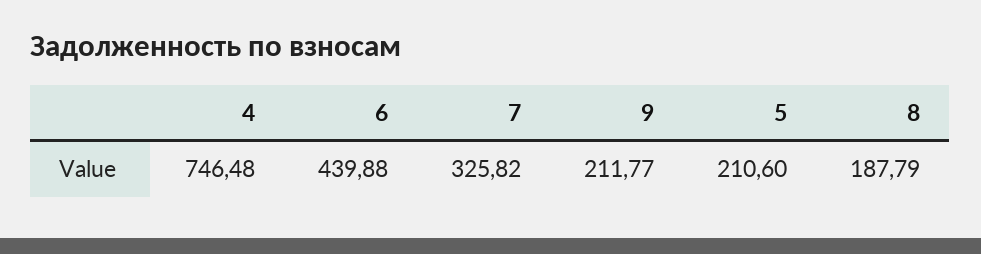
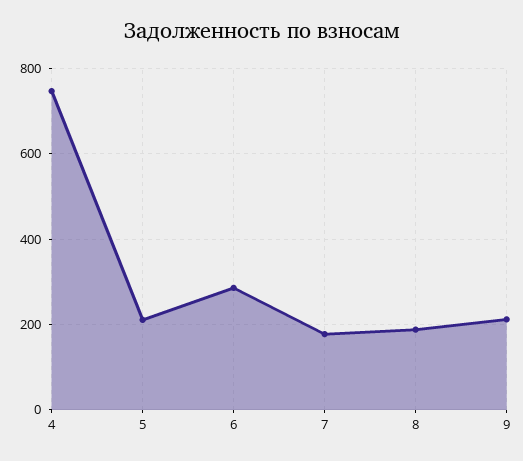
  {
    "4": 746.48,
-   "6": 439.88,
+   "6": 280,
-   "7": 325.82,
+   "7": 180,
    "9": 211.77,
    "5": 210.6,
    "8": 187.79
  }

